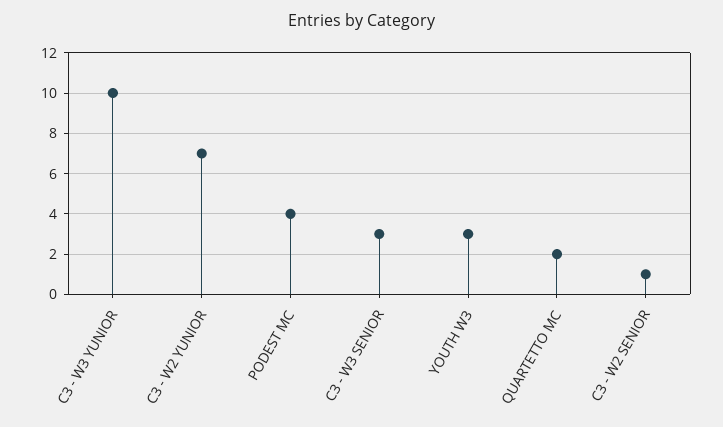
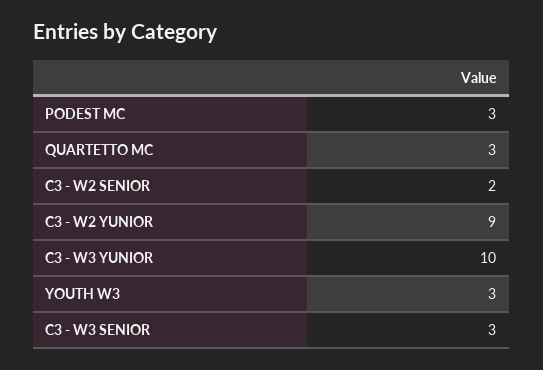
  {
    "C3 - W3 YUNIOR": 10,
-   "C3 - W2 YUNIOR": 7,
+   "C3 - W2 YUNIOR": 9,
-   "PODEST MC": 4,
+   "PODEST MC": 3,
    "C3 - W3 SENIOR": 3,
    "YOUTH W3": 3,
-   "QUARTETTO MC": 2,
+   "QUARTETTO MC": 3,
-   "C3 - W2 SENIOR": 1
+   "C3 - W2 SENIOR": 2
  }

